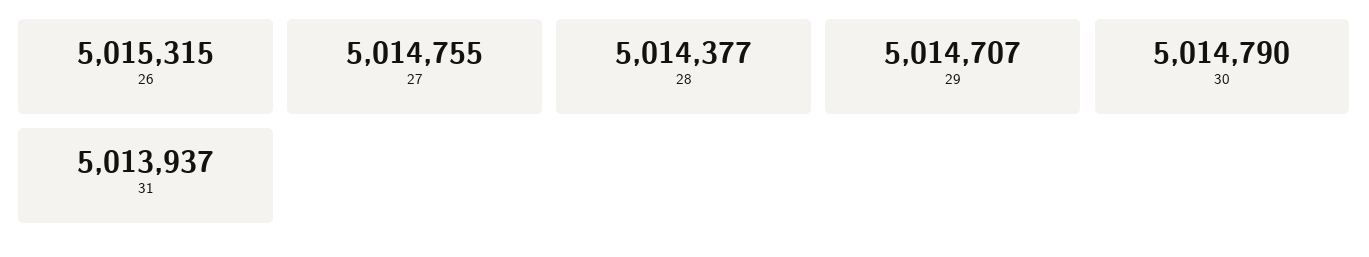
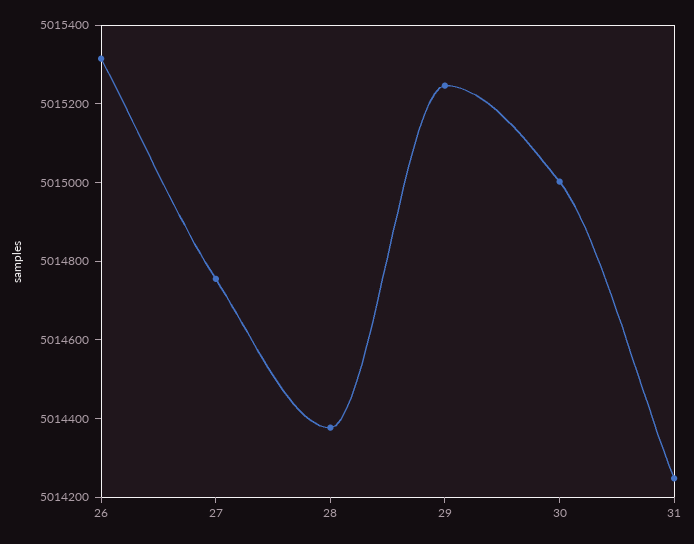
  {
    "26": 5015315,
    "27": 5014755,
    "28": 5014377,
-   "29": 5014707,
+   "29": 5015250,
-   "30": 5014790,
+   "30": 5015000,
-   "31": 5013937
+   "31": 5014250
  }

